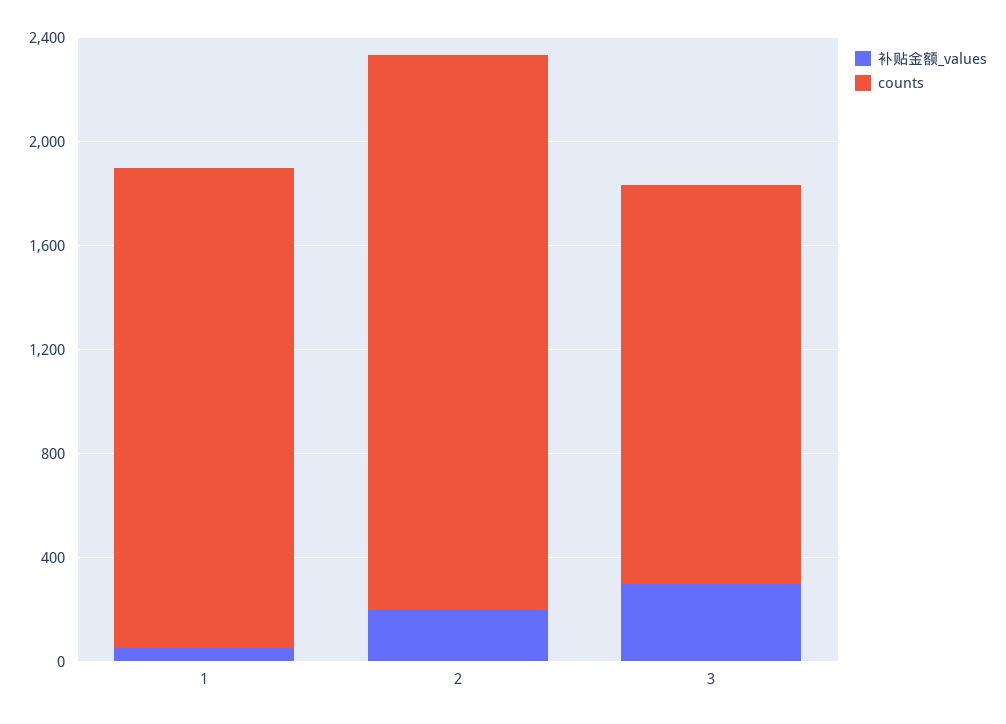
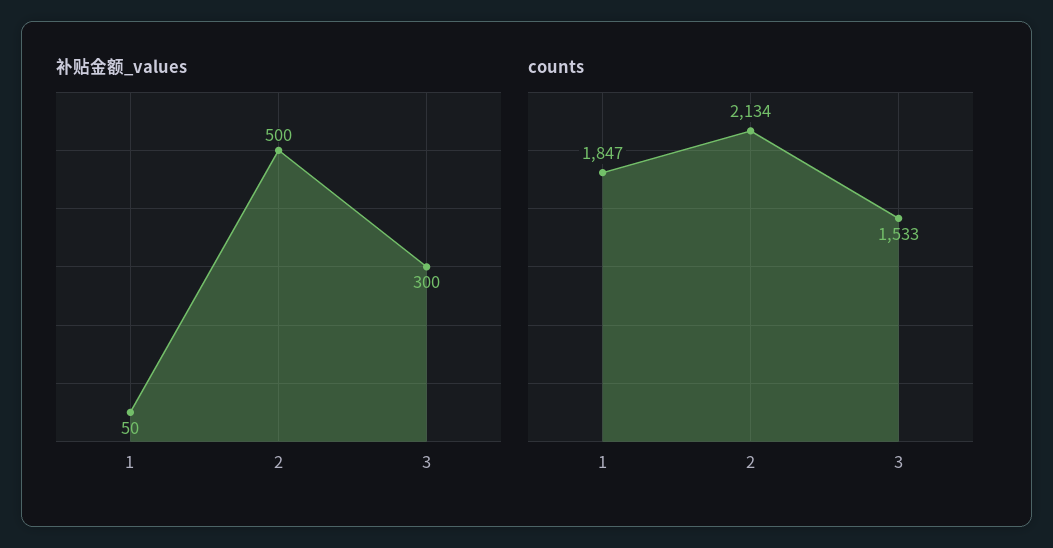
  {
    "补贴金额_values": {
      "1": 50,
-     "2": 200,
+     "2": 500,
      "3": 300
    },
    "counts": {
      "1": 1847,
      "2": 2134,
      "3": 1533
    }
  }

